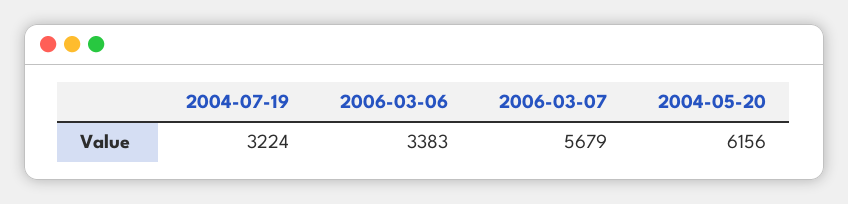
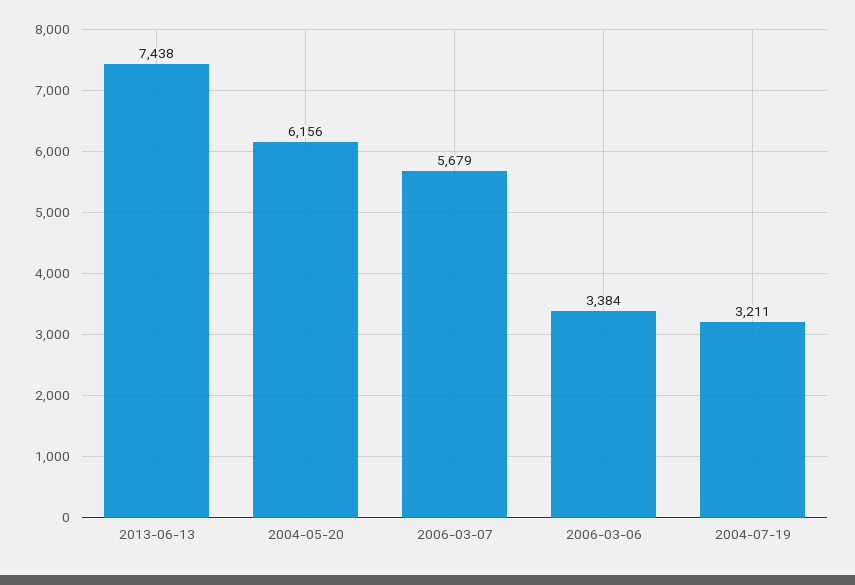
  {
-   "2004-07-19": 3224,
+   "2004-07-19": 3211,
-   "2006-03-06": 3383,
+   "2006-03-06": 3384,
    "2006-03-07": 5679,
-   "2004-05-20": 6156
+   "2004-05-20": 6156,
+   "2013-06-13": 7438
  }

